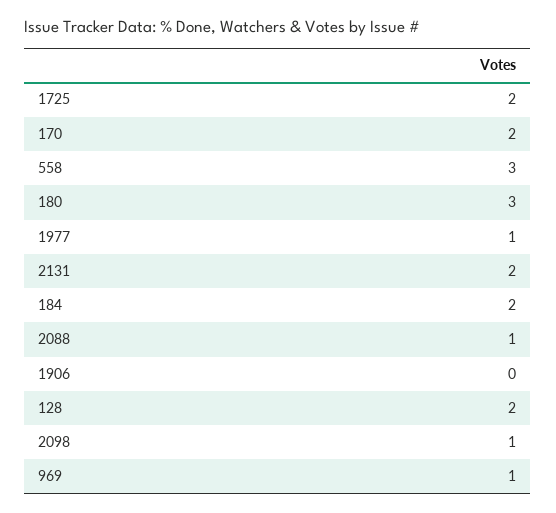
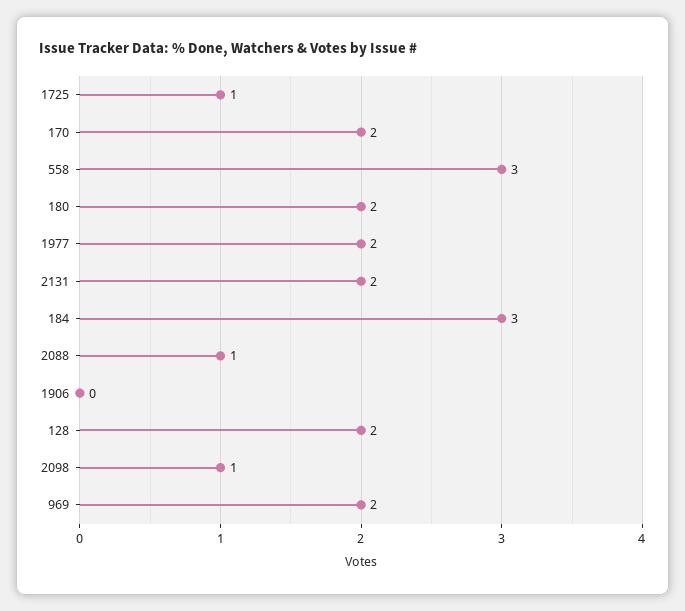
  {
-   "1725": 2,
+   "1725": 1,
    "170": 2,
    "558": 3,
-   "180": 3,
+   "180": 2,
-   "1977": 1,
+   "1977": 2,
    "2131": 2,
-   "184": 2,
+   "184": 3,
    "2088": 1,
    "1906": 0,
    "128": 2,
    "2098": 1,
-   "969": 1
+   "969": 2
  }

